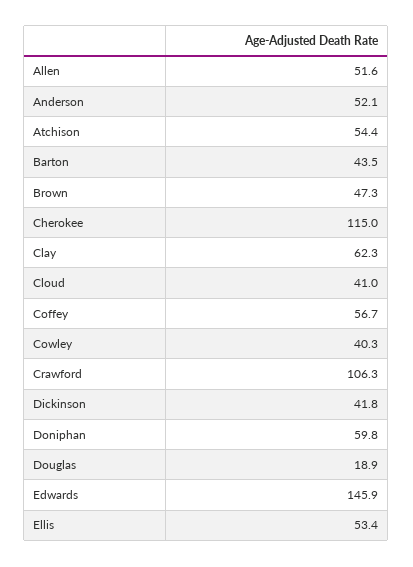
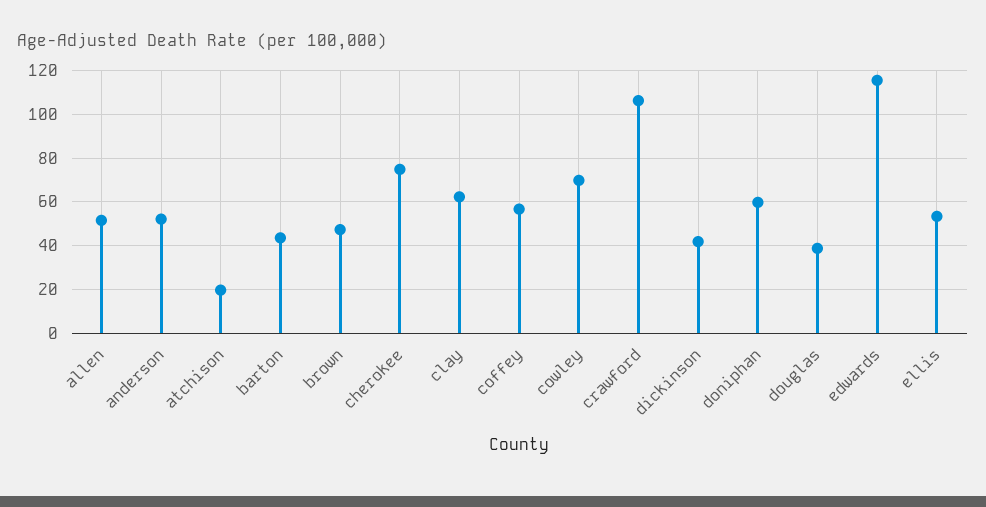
  {
    "Allen": 51.6,
    "Anderson": 52.1,
-   "Atchison": 54.4,
+   "Atchison": 20,
    "Barton": 43.5,
    "Brown": 47.3,
-   "Cherokee": 115,
+   "Cherokee": 75,
    "Clay": 62.3,
-   "Cloud": 41,
    "Coffey": 56.7,
-   "Cowley": 40.3,
+   "Cowley": 70,
    "Crawford": 106.3,
    "Dickinson": 41.8,
    "Doniphan": 59.8,
-   "Douglas": 18.9,
+   "Douglas": 40,
-   "Edwards": 145.9,
+   "Edwards": 115,
    "Ellis": 53.4
  }

